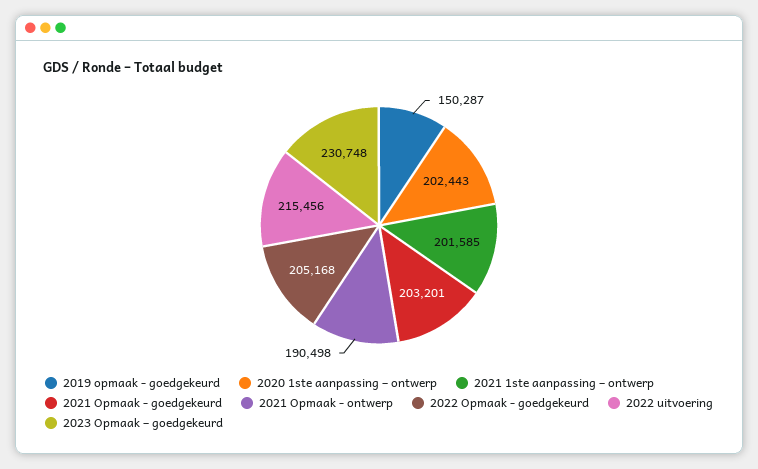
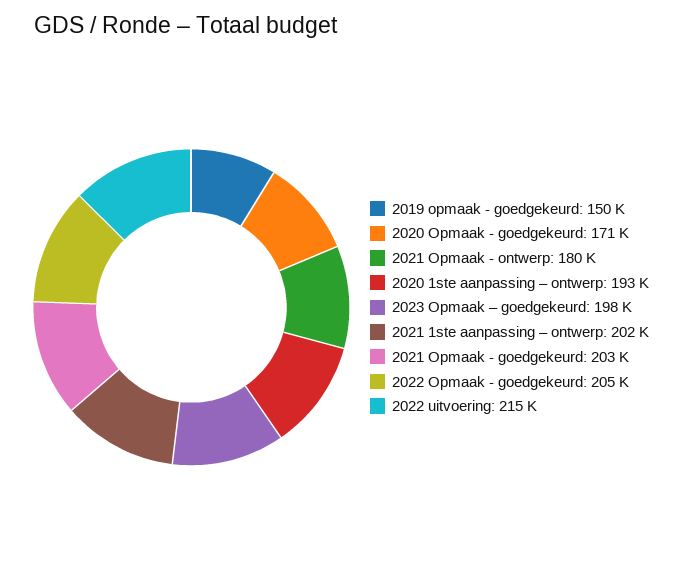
  {
    "2019 opmaak - goedgekeurd": 150287,
-   "2020 1ste aanpassing – ontwerp": 202443,
+   "2020 1ste aanpassing – ontwerp": 193000,
    "2021 1ste aanpassing – ontwerp": 201585,
    "2021 Opmaak - goedgekeurd": 203201,
-   "2021 Opmaak - ontwerp": 190498,
+   "2021 Opmaak - ontwerp": 180000,
    "2022 Opmaak - goedgekeurd": 205168,
    "2022 uitvoering": 215456,
-   "2023 Opmaak – goedgekeurd": 230748
+   "2023 Opmaak – goedgekeurd": 198000,
+   "2020 Opmaak - goedgekeurd": 171000
  }

